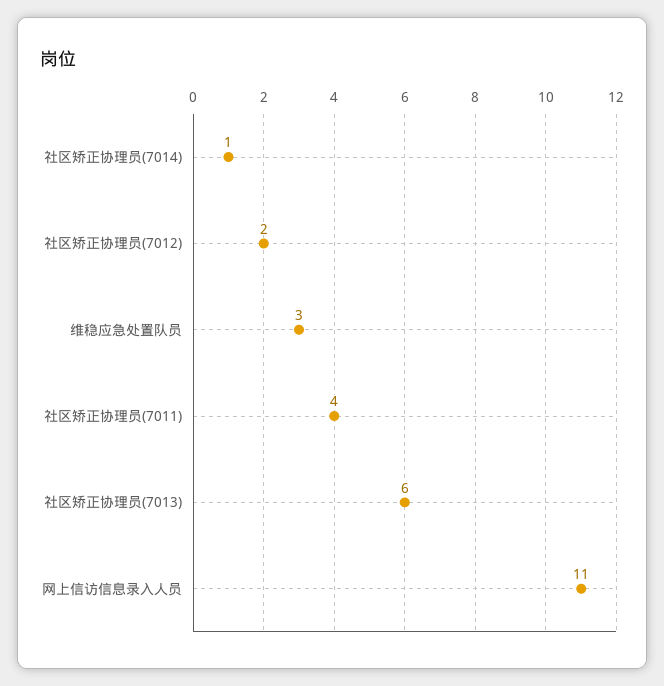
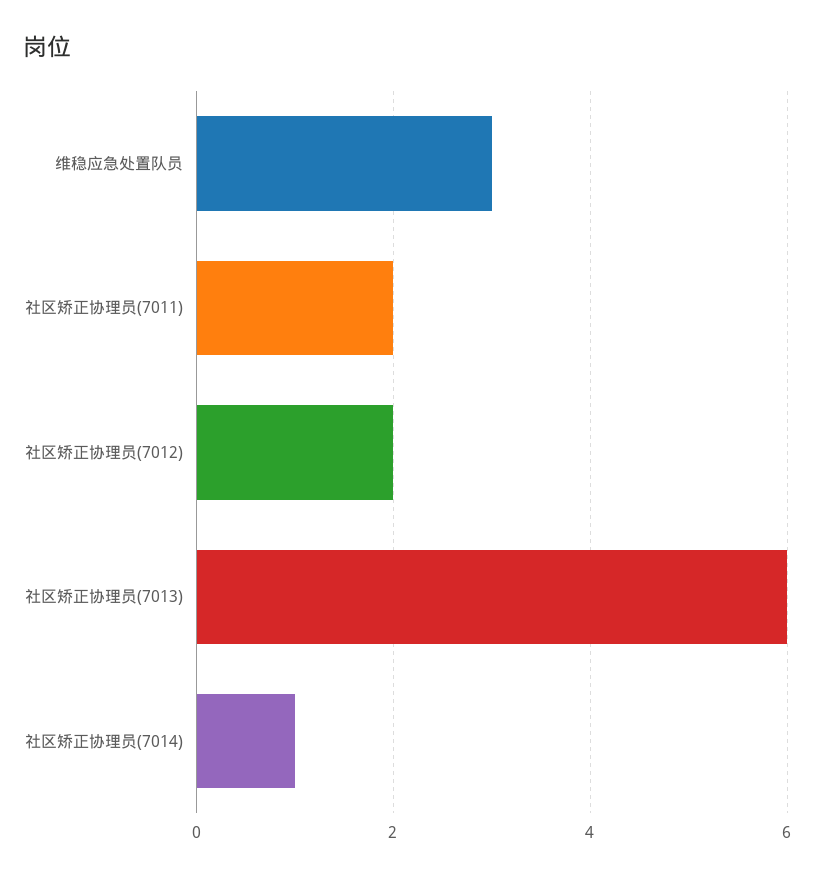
  {
    "社区矫正协理员(7014)": 1,
    "社区矫正协理员(7012)": 2,
    "维稳应急处置队员": 3,
-   "社区矫正协理员(7011)": 4,
+   "社区矫正协理员(7011)": 2,
-   "社区矫正协理员(7013)": 6,
+   "社区矫正协理员(7013)": 6
-   "网上信访信息录入人员": 11
  }

